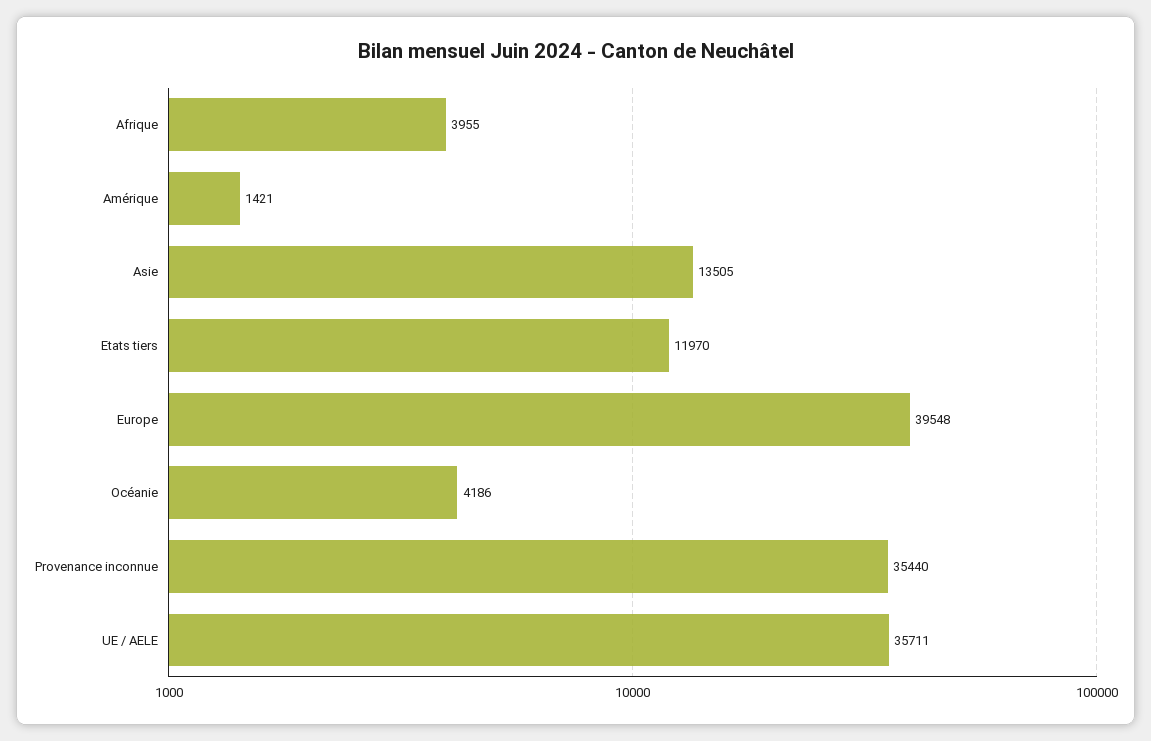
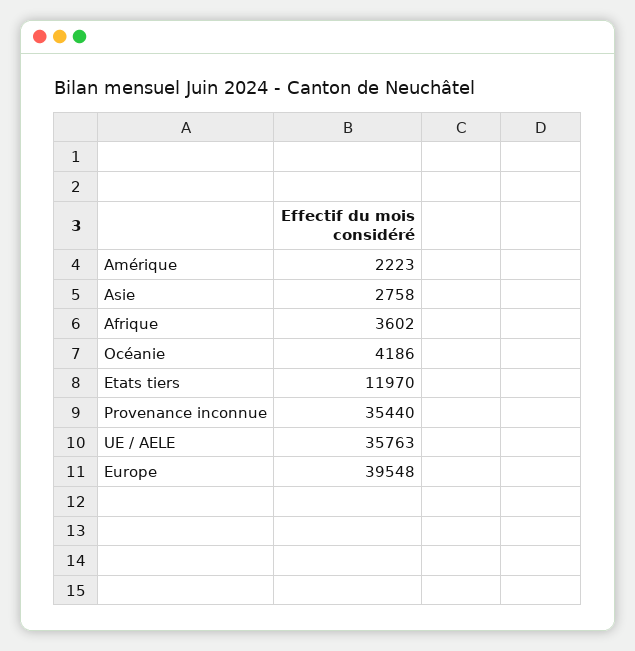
  {
-   "Afrique": 3955,
+   "Afrique": 3602,
-   "Amérique": 1421,
+   "Amérique": 2223,
-   "Asie": 13505,
+   "Asie": 2758,
    "Etats tiers": 11970,
    "Europe": 39548,
    "Océanie": 4186,
    "Provenance inconnue": 35440,
-   "UE / AELE": 35711
+   "UE / AELE": 35763
  }

